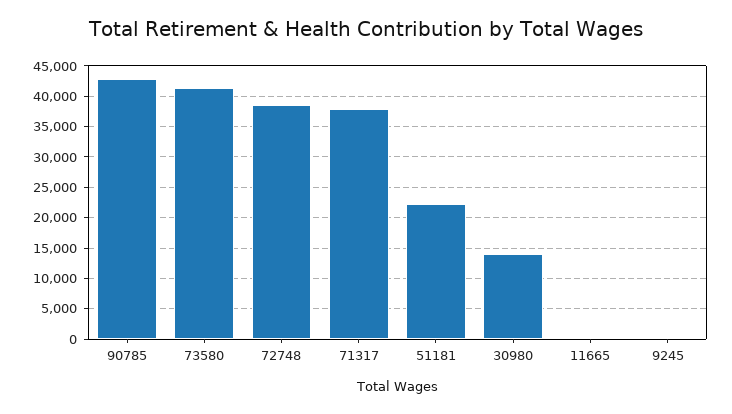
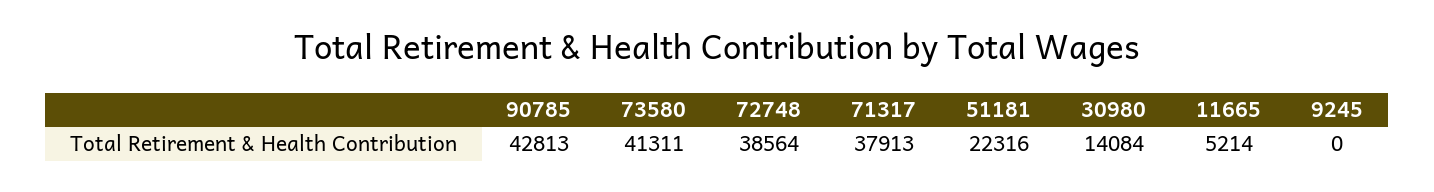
  {
    "90785": 42813,
    "73580": 41311,
    "72748": 38564,
    "71317": 37913,
    "51181": 22316,
    "30980": 14084,
-   "11665": 0,
+   "11665": 5214,
    "9245": 0
  }

